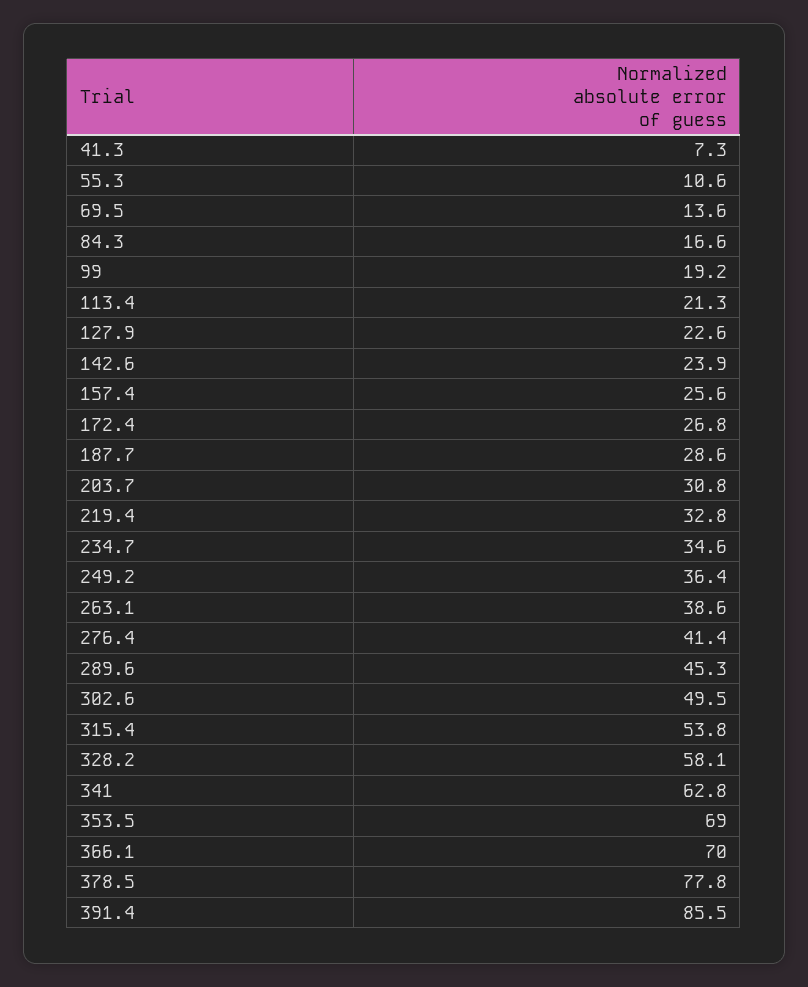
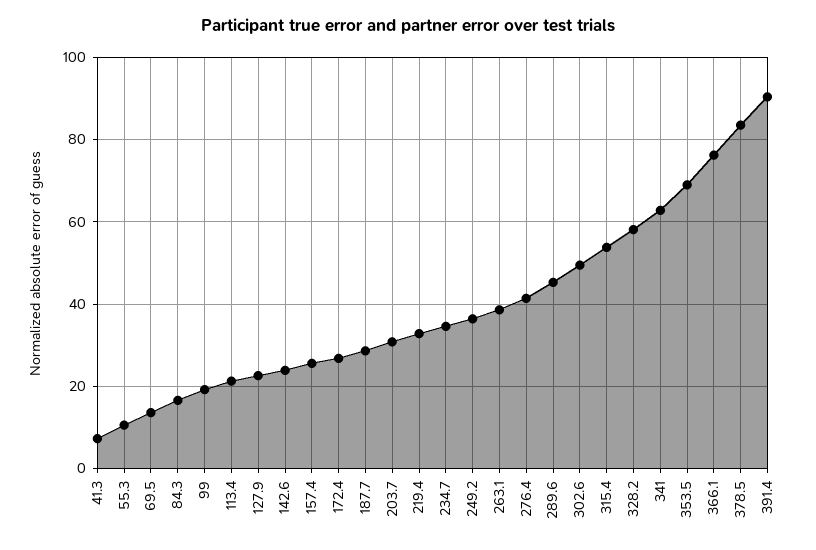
  {
    "41.3": 7.3,
    "55.3": 10.6,
    "69.5": 13.6,
    "84.3": 16.6,
    "99": 19.2,
    "113.4": 21.3,
    "127.9": 22.6,
    "142.6": 23.9,
    "157.4": 25.6,
    "172.4": 26.8,
    "187.7": 28.6,
    "203.7": 30.8,
    "219.4": 32.8,
    "234.7": 34.6,
    "249.2": 36.4,
    "263.1": 38.6,
    "276.4": 41.4,
    "289.6": 45.3,
    "302.6": 49.5,
    "315.4": 53.8,
    "328.2": 58.1,
    "341": 62.8,
    "353.5": 69,
-   "366.1": 70,
+   "366.1": 76,
-   "378.5": 77.8,
+   "378.5": 84,
-   "391.4": 85.5
+   "391.4": 90
  }

